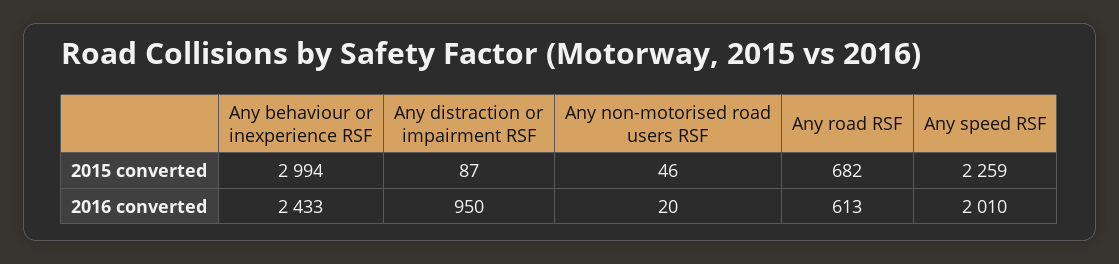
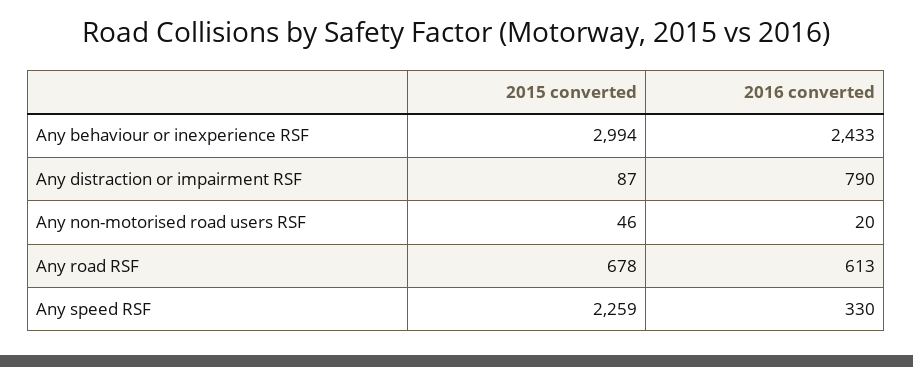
  {
    "Any behaviour or inexperience RSF": {
      "2015 converted": 2994,
      "2016 converted": 2433
    },
    "Any distraction or impairment RSF": {
      "2015 converted": 87,
-     "2016 converted": 950
+     "2016 converted": 790
    },
    "Any non-motorised road users RSF": {
      "2015 converted": 46,
      "2016 converted": 20
    },
    "Any road RSF": {
-     "2015 converted": 682,
+     "2015 converted": 678,
      "2016 converted": 613
    },
    "Any speed RSF": {
      "2015 converted": 2259,
-     "2016 converted": 2010
+     "2016 converted": 330
    }
  }

